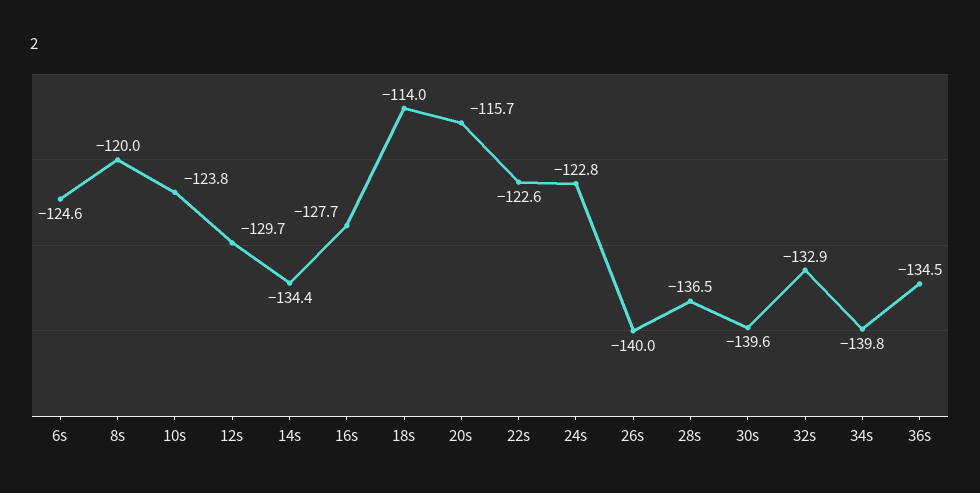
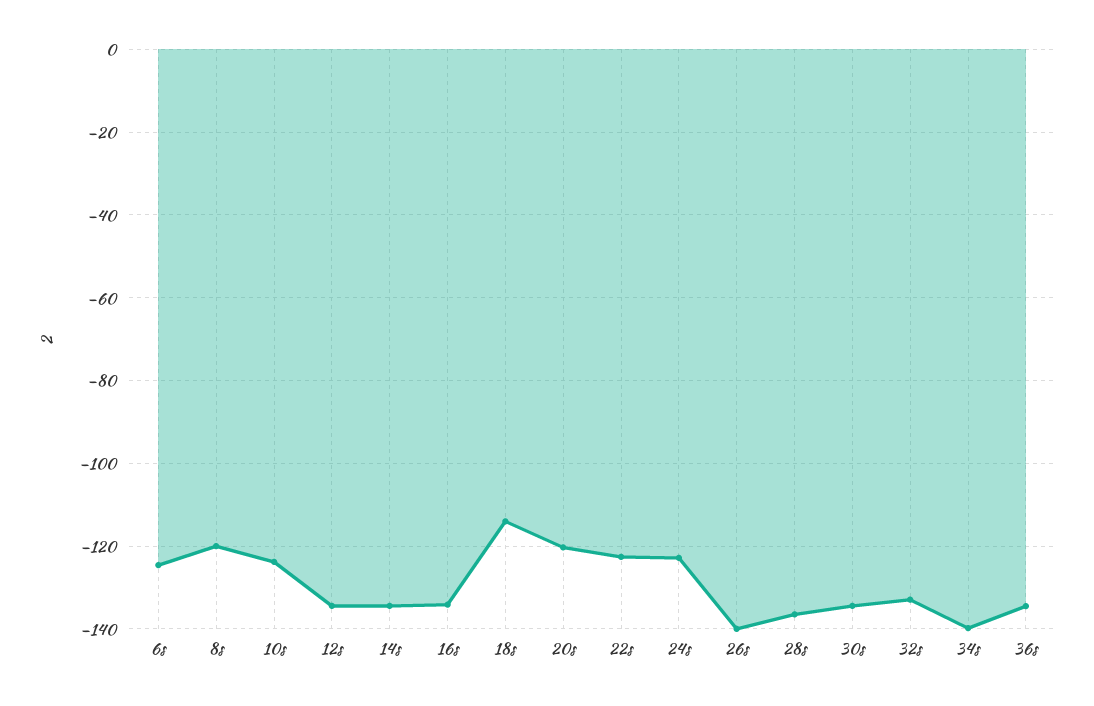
  {
    "6s": -124.6,
    "8s": -120,
    "10s": -123.8,
-   "12s": -129.7,
+   "12s": -134,
    "14s": -134.4,
-   "16s": -127.7,
+   "16s": -134,
    "18s": -114,
-   "20s": -115.7,
+   "20s": -120,
    "22s": -122.6,
    "24s": -122.8,
    "26s": -140,
    "28s": -136.5,
-   "30s": -139.6,
+   "30s": -134,
    "32s": -132.9,
    "34s": -139.8,
    "36s": -134.5
  }

